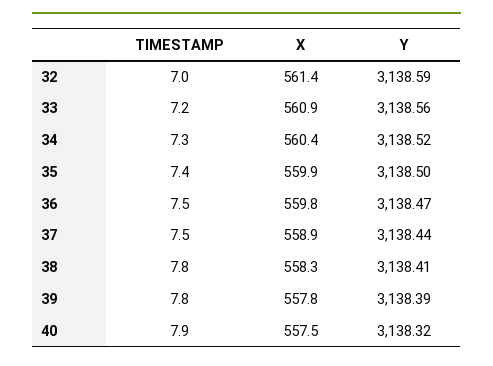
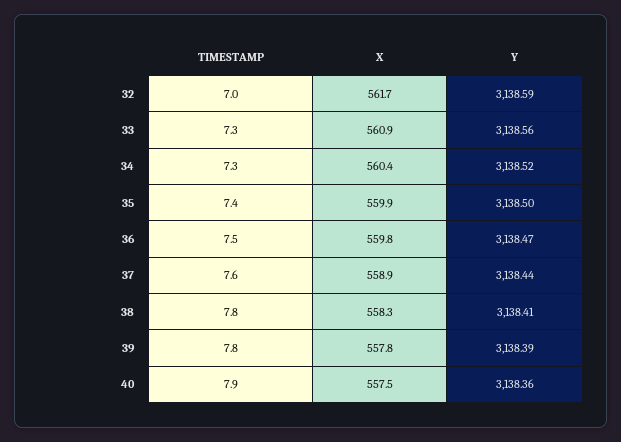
  {
    "TIMESTAMP": {
      "32": 7,
-     "33": 7.2,
+     "33": 7.3,
      "34": 7.3,
      "35": 7.4,
      "36": 7.5,
-     "37": 7.5,
+     "37": 7.6,
      "38": 7.8,
      "39": 7.8,
      "40": 7.9
    },
    "X": {
-     "32": 561.4,
+     "32": 561.7,
      "33": 560.9,
      "34": 560.4,
      "35": 559.9,
      "36": 559.8,
      "37": 558.9,
      "38": 558.3,
      "39": 557.8,
      "40": 557.5
    },
    "Y": {
      "32": 3138.59,
      "33": 3138.56,
      "34": 3138.52,
      "35": 3138.5,
      "36": 3138.47,
      "37": 3138.44,
      "38": 3138.41,
      "39": 3138.39,
-     "40": 3138.32
+     "40": 3138.36
    }
  }

